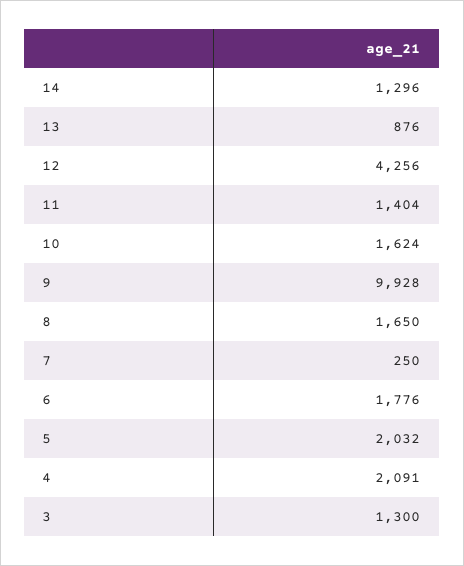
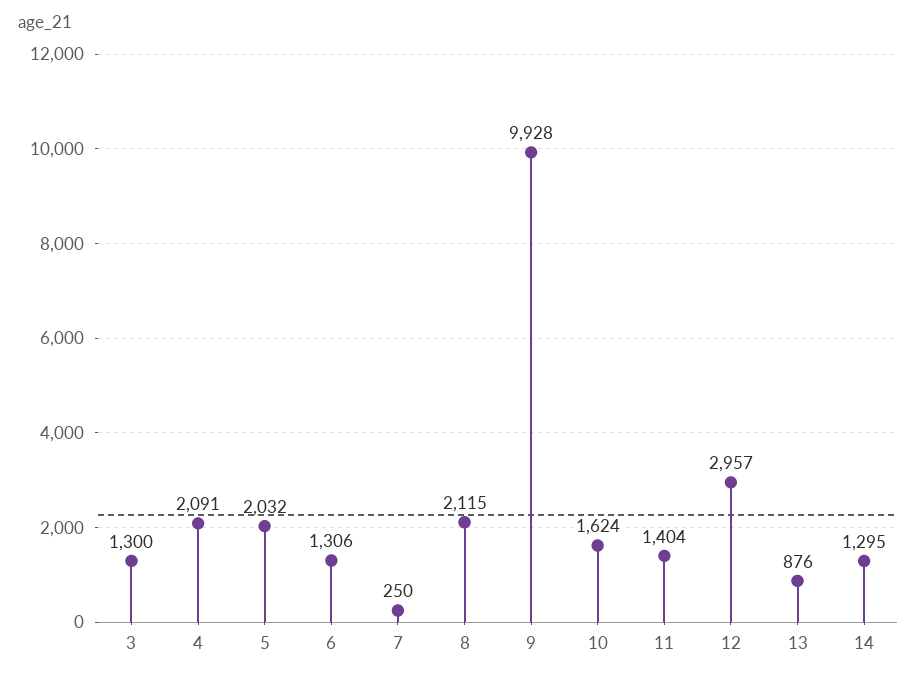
  {
-   "14": 1296,
+   "14": 1295,
    "13": 876,
-   "12": 4256,
+   "12": 2957,
    "11": 1404,
    "10": 1624,
    "9": 9928,
-   "8": 1650,
+   "8": 2115,
    "7": 250,
-   "6": 1776,
+   "6": 1306,
    "5": 2032,
    "4": 2091,
    "3": 1300
  }

